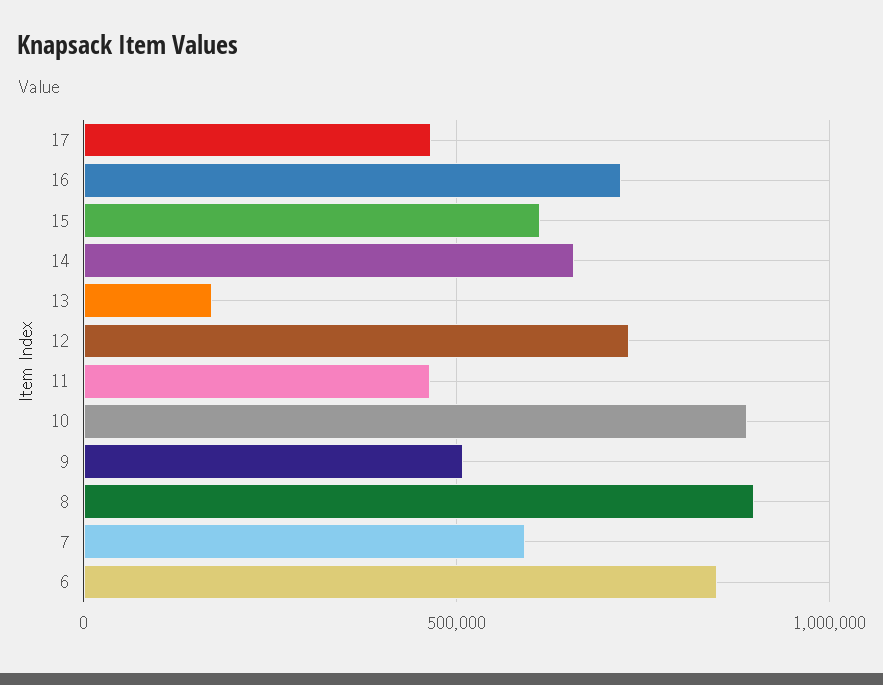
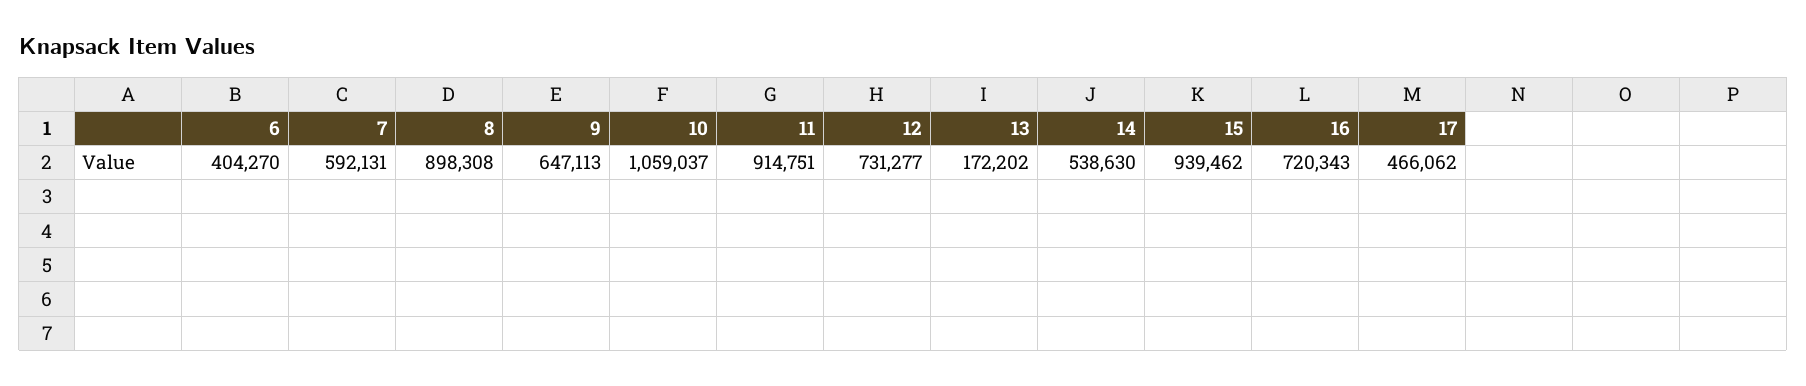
  {
    "17": 466062,
    "16": 720343,
-   "15": 600000,
+   "15": 939462,
-   "14": 650000,
+   "14": 538630,
    "13": 172202,
    "12": 731277,
-   "11": 450000,
+   "11": 914751,
-   "10": 900000,
+   "10": 1059037,
-   "9": 500000,
+   "9": 647113,
    "8": 898308,
    "7": 592131,
-   "6": 850000
+   "6": 404270
  }

